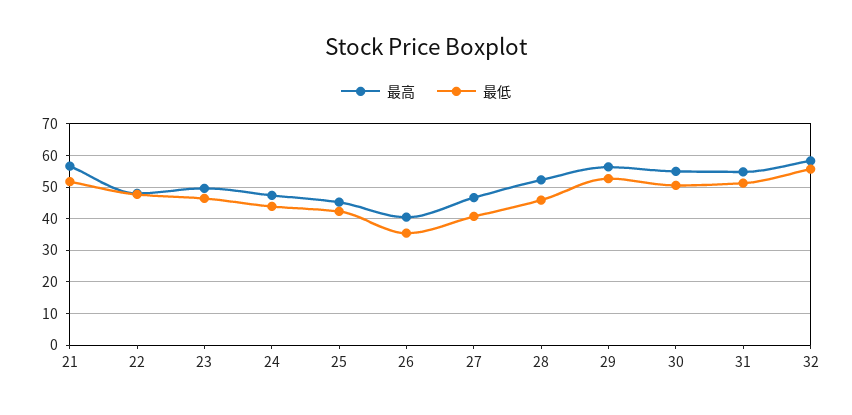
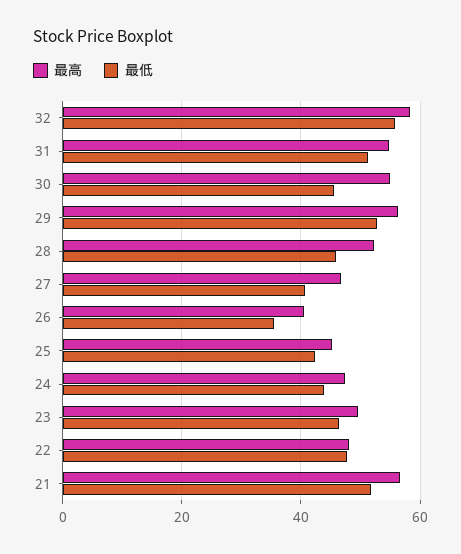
  {
    "最高": {
      "21": 56,
      "22": 48,
      "23": 50,
      "24": 48,
      "25": 46,
      "26": 40,
      "27": 46,
      "28": 52,
      "29": 56,
      "30": 56,
      "31": 54,
      "32": 58
    },
    "最低": {
      "21": 52,
      "22": 48,
      "23": 46,
      "24": 44,
      "25": 42,
      "26": 36,
      "27": 40,
      "28": 46,
      "29": 52,
-     "30": 50,
+     "30": 46,
      "31": 52,
      "32": 56
    }
  }

